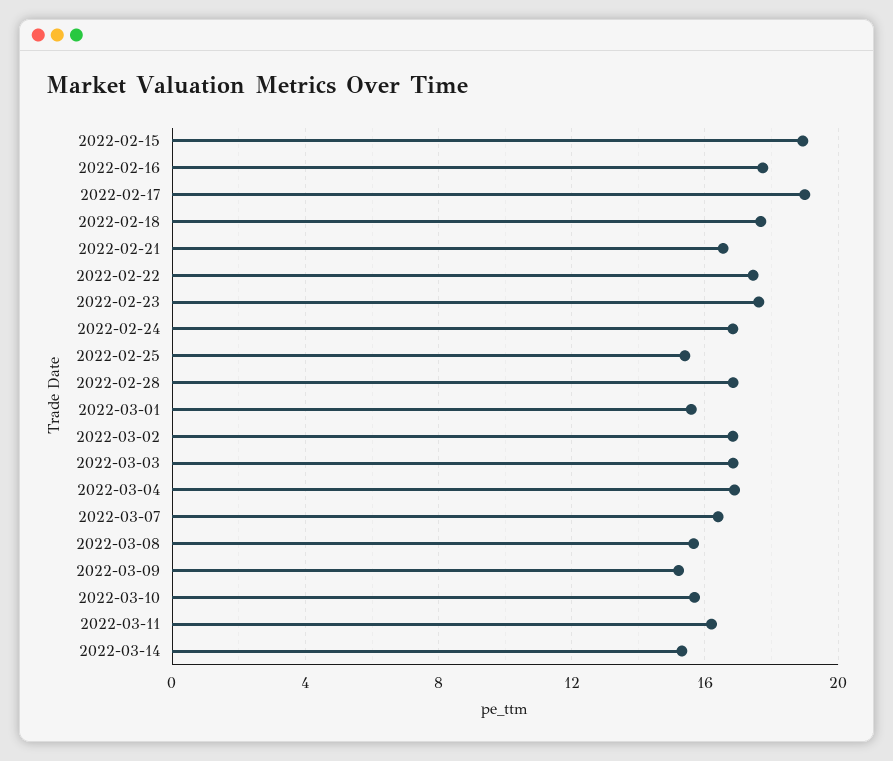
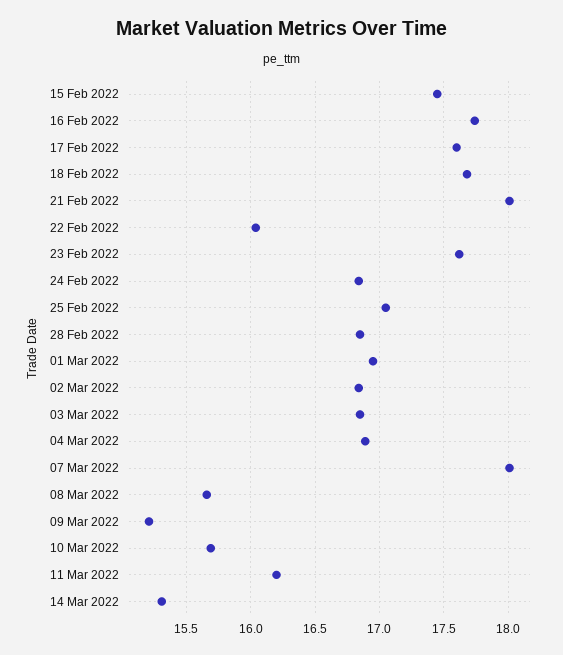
  {
-   "2022-02-15": 19,
+   "2022-02-15": 17.45,
    "2022-02-16": 17.75,
-   "2022-02-17": 19,
+   "2022-02-17": 17.6,
    "2022-02-18": 17.7,
-   "2022-02-21": 16.5,
+   "2022-02-21": 18,
-   "2022-02-22": 17.5,
+   "2022-02-22": 16.05,
    "2022-02-23": 17.6,
    "2022-02-24": 16.85,
-   "2022-02-25": 15.5,
+   "2022-02-25": 17.05,
    "2022-02-28": 16.85,
-   "2022-03-01": 15.5,
+   "2022-03-01": 16.95,
    "2022-03-02": 16.85,
    "2022-03-03": 16.85,
    "2022-03-04": 16.9,
-   "2022-03-07": 16.5,
+   "2022-03-07": 18,
    "2022-03-08": 15.65,
    "2022-03-09": 15.2,
    "2022-03-10": 15.7,
    "2022-03-11": 16.2,
    "2022-03-14": 15.3
  }

